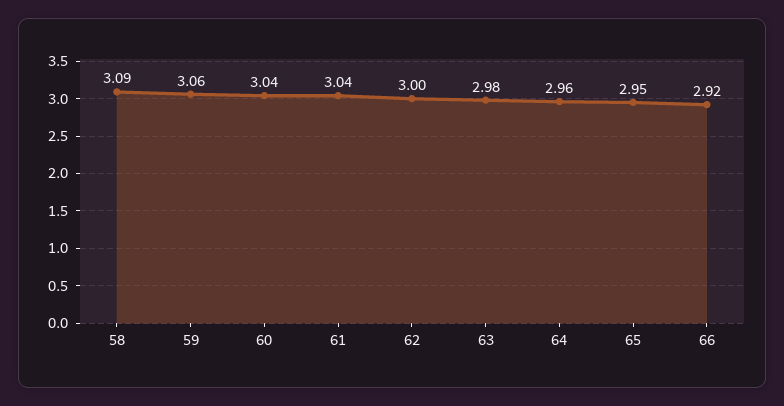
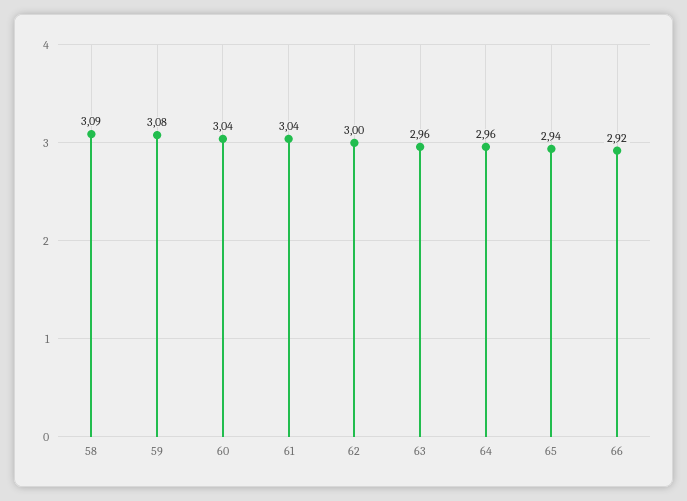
  {
    "58": 3.09,
-   "59": 3.06,
+   "59": 3.08,
    "60": 3.04,
    "61": 3.04,
    "62": 3,
-   "63": 2.98,
+   "63": 2.96,
    "64": 2.96,
-   "65": 2.95,
+   "65": 2.94,
    "66": 2.92
  }

